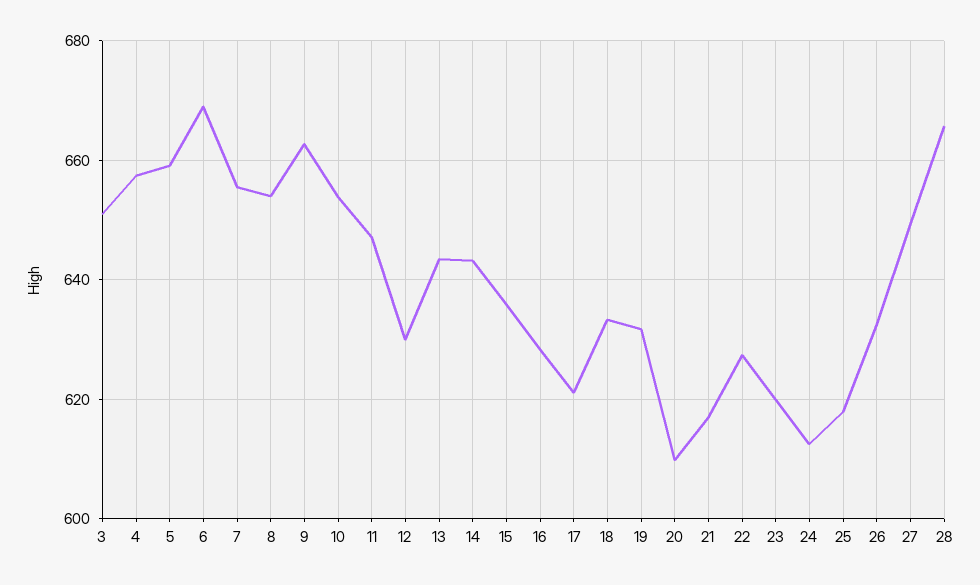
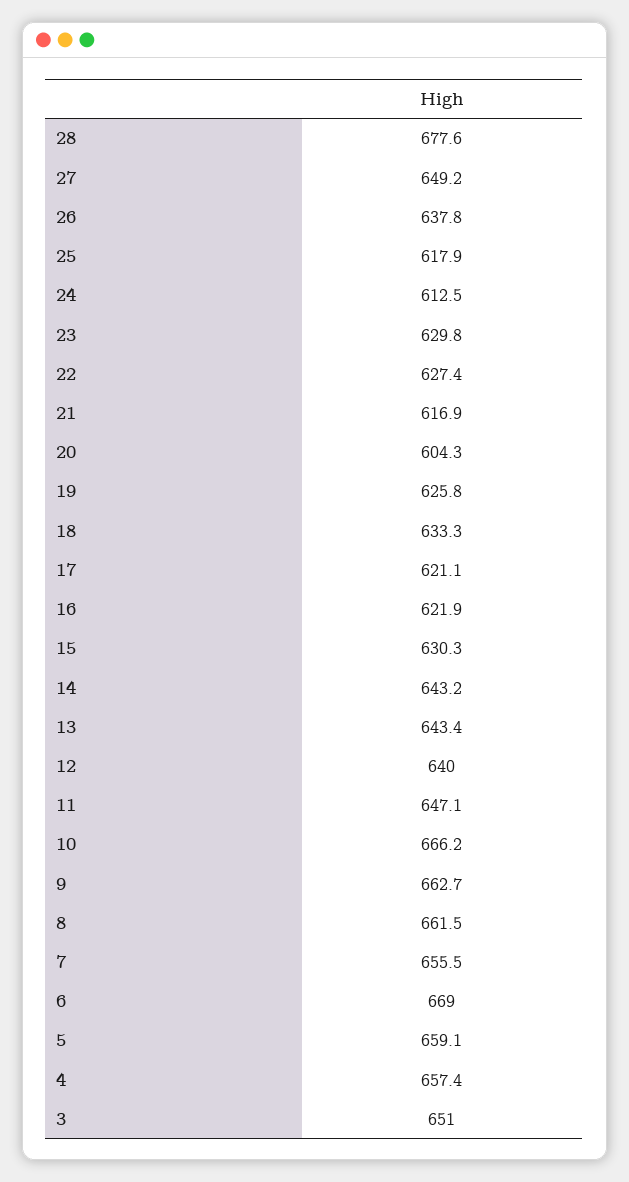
  {
    "3": 651,
    "4": 657.4,
    "5": 659.1,
    "6": 669,
    "7": 655.5,
-   "8": 654,
+   "8": 661.5,
    "9": 662.7,
-   "10": 654,
+   "10": 666.2,
    "11": 647.1,
-   "12": 630,
+   "12": 640,
    "13": 643.4,
    "14": 643.2,
-   "15": 636,
+   "15": 630.3,
-   "16": 628,
+   "16": 621.9,
    "17": 621.1,
    "18": 633.3,
-   "19": 632,
+   "19": 625.8,
-   "20": 610,
+   "20": 604.3,
    "21": 616.9,
    "22": 627.4,
-   "23": 620,
+   "23": 629.8,
    "24": 612.5,
    "25": 617.9,
-   "26": 632,
+   "26": 637.8,
    "27": 649.2,
-   "28": 666
+   "28": 677.6
  }

